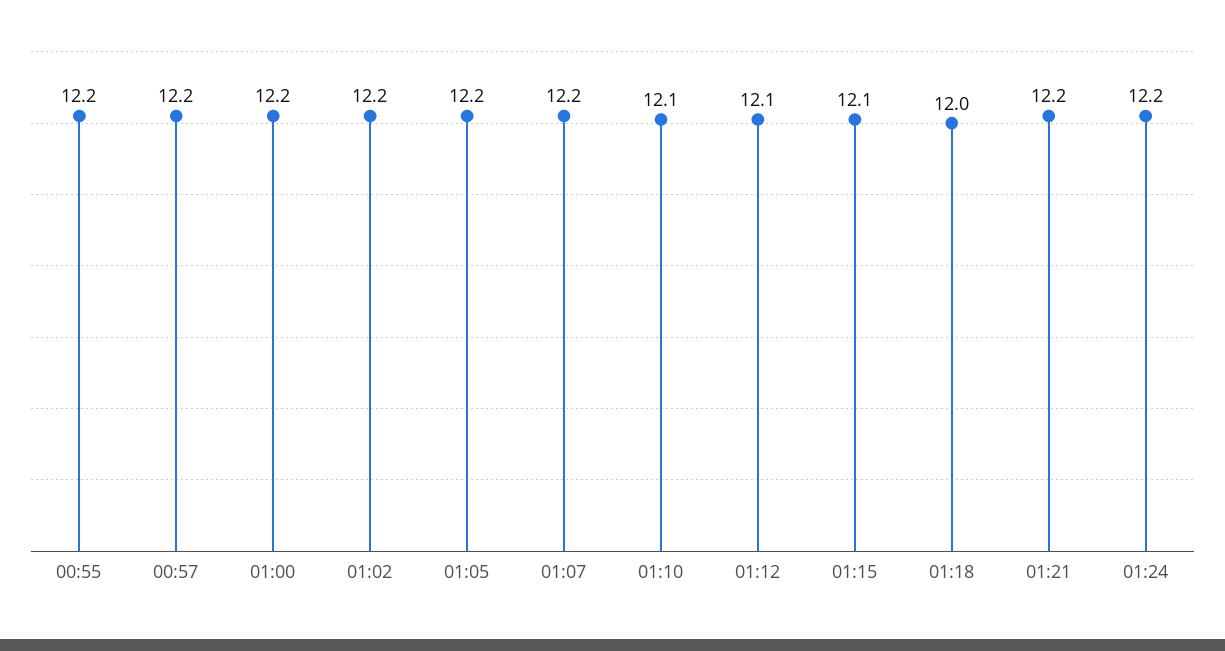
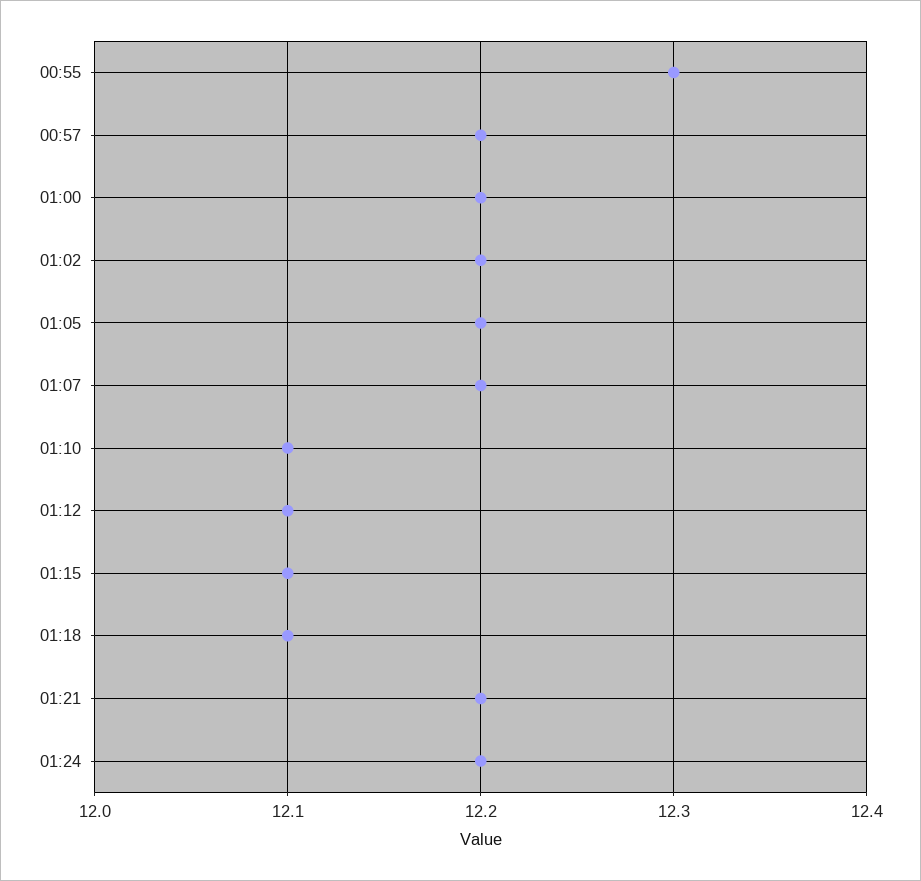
  {
-   "00:55": 12.2,
+   "00:55": 12.3,
    "00:57": 12.2,
    "01:00": 12.2,
    "01:02": 12.2,
    "01:05": 12.2,
    "01:07": 12.2,
    "01:10": 12.1,
    "01:12": 12.1,
    "01:15": 12.1,
-   "01:18": 12,
+   "01:18": 12.1,
    "01:21": 12.2,
    "01:24": 12.2
  }

